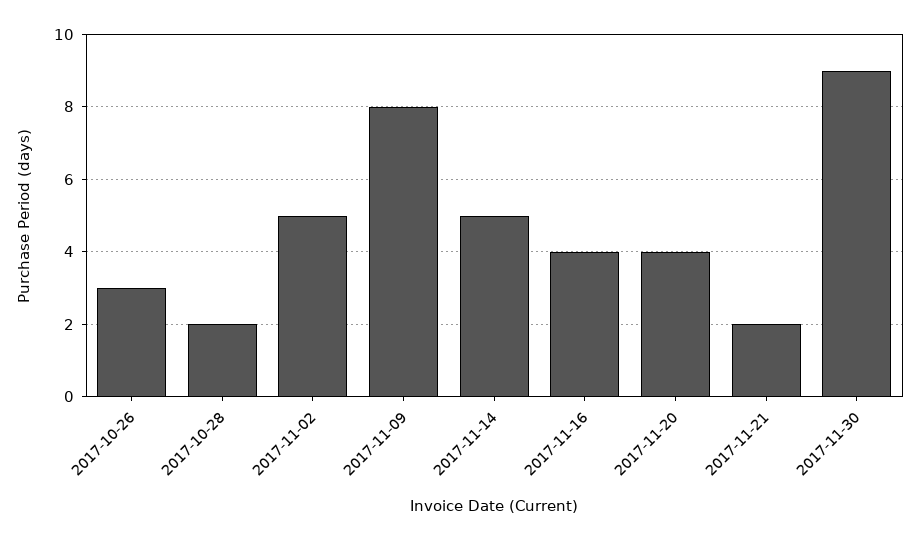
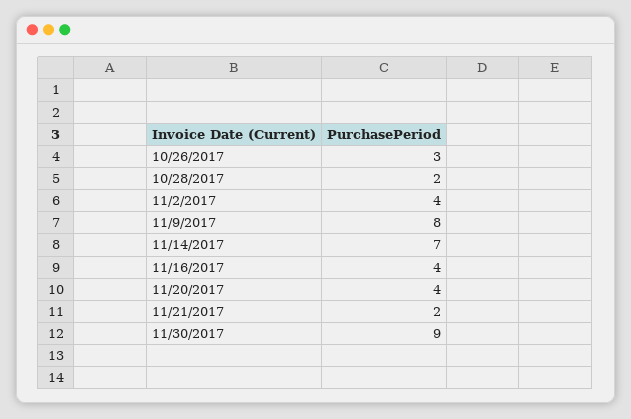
  {
    "2017-10-26": 3,
    "2017-10-28": 2,
-   "2017-11-02": 5,
+   "2017-11-02": 4,
    "2017-11-09": 8,
-   "2017-11-14": 5,
+   "2017-11-14": 7,
    "2017-11-16": 4,
    "2017-11-20": 4,
    "2017-11-21": 2,
    "2017-11-30": 9
  }

